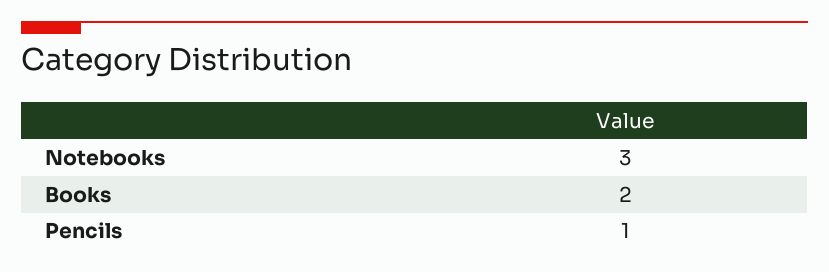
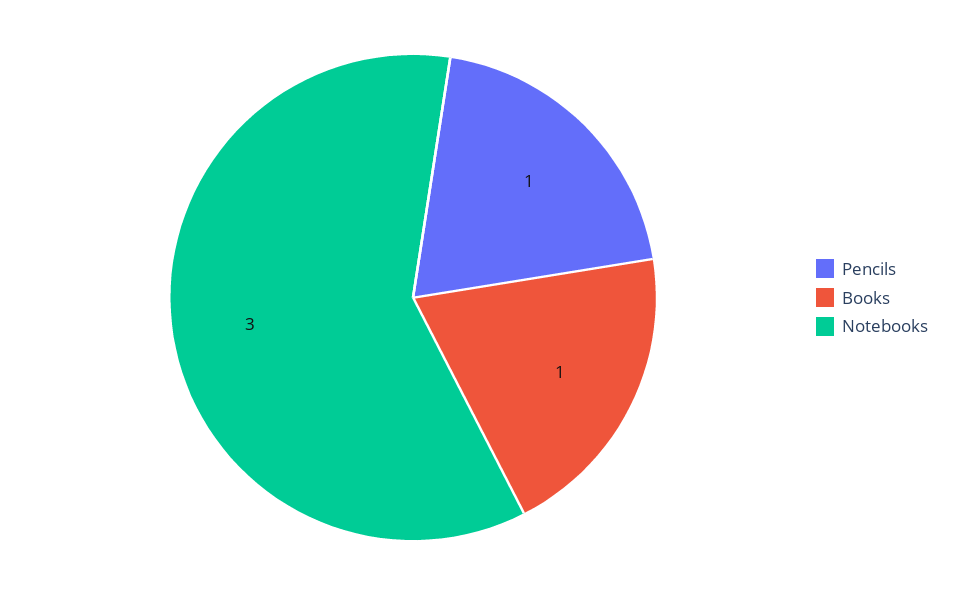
  {
    "Notebooks": 3,
-   "Books": 2,
+   "Books": 1,
    "Pencils": 1
  }

